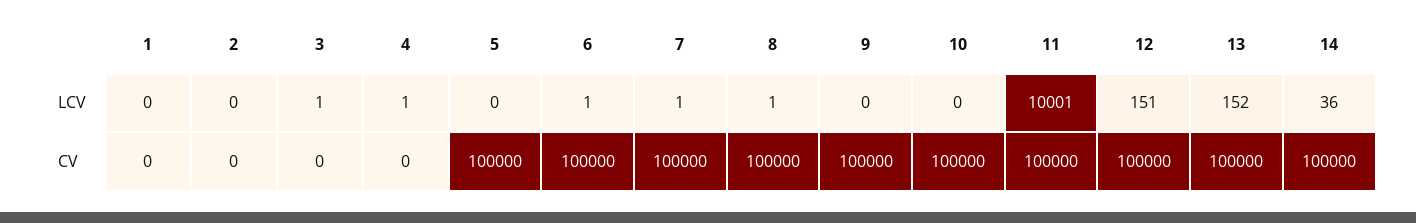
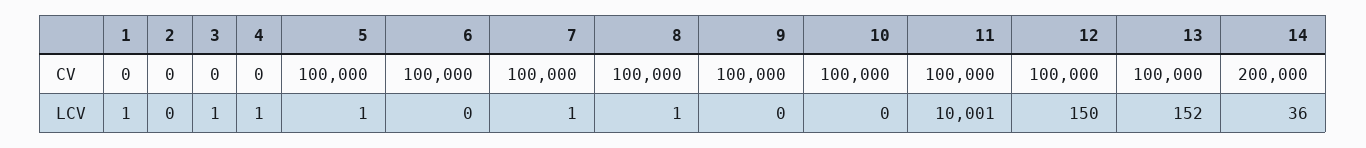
  {
    "1": {
-     "LCV": 0,
+     "LCV": 1,
      "CV": 0
    },
    "2": {
      "LCV": 0,
      "CV": 0
    },
    "3": {
      "LCV": 1,
      "CV": 0
    },
    "4": {
      "LCV": 1,
      "CV": 0
    },
    "5": {
-     "LCV": 0,
+     "LCV": 1,
      "CV": 100000
    },
    "6": {
-     "LCV": 1,
+     "LCV": 0,
      "CV": 100000
    },
    "7": {
      "LCV": 1,
      "CV": 100000
    },
    "8": {
      "LCV": 1,
      "CV": 100000
    },
    "9": {
      "LCV": 0,
      "CV": 100000
    },
    "10": {
      "LCV": 0,
      "CV": 100000
    },
    "11": {
      "LCV": 10001,
      "CV": 100000
    },
    "12": {
-     "LCV": 151,
+     "LCV": 150,
      "CV": 100000
    },
    "13": {
      "LCV": 152,
      "CV": 100000
    },
    "14": {
      "LCV": 36,
-     "CV": 100000
+     "CV": 200000
    }
  }

